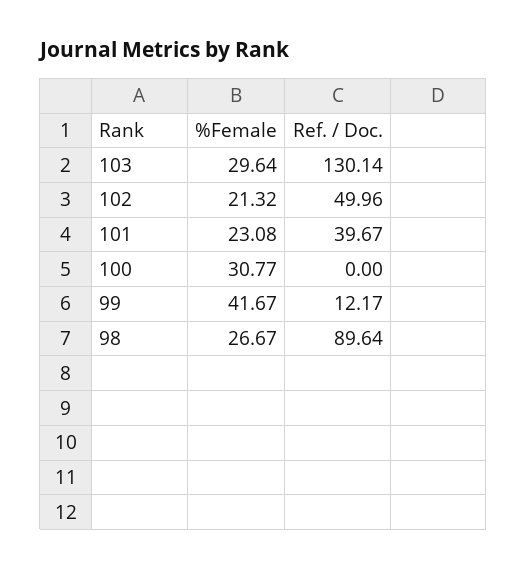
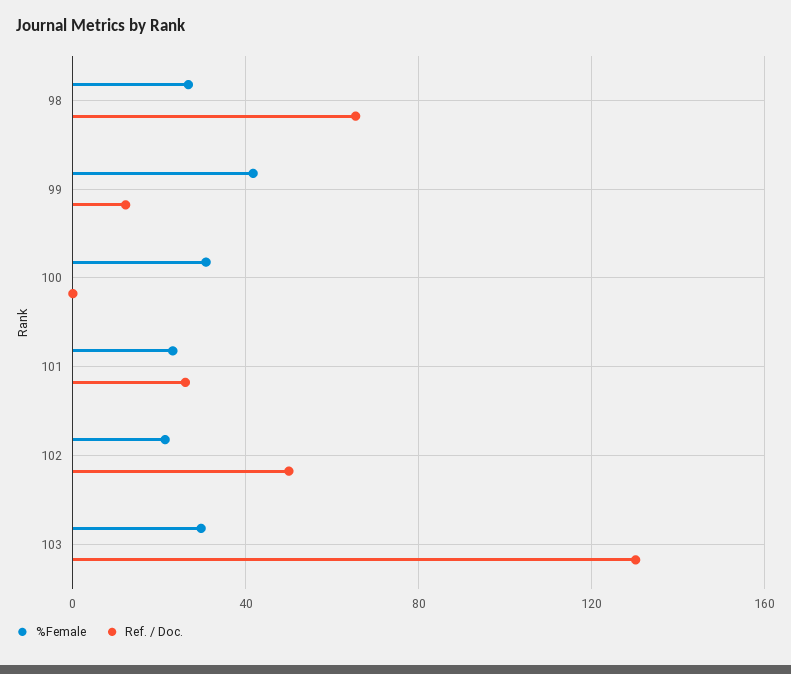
  {
    "%Female": {
      "103": 29.64,
      "102": 21.32,
      "101": 23.08,
      "100": 30.77,
      "99": 41.67,
      "98": 26.67
    },
    "Ref. / Doc.": {
      "103": 130.14,
      "102": 49.96,
-     "101": 39.67,
+     "101": 25,
      "100": 0,
      "99": 12.17,
-     "98": 89.64
+     "98": 65
    }
  }

